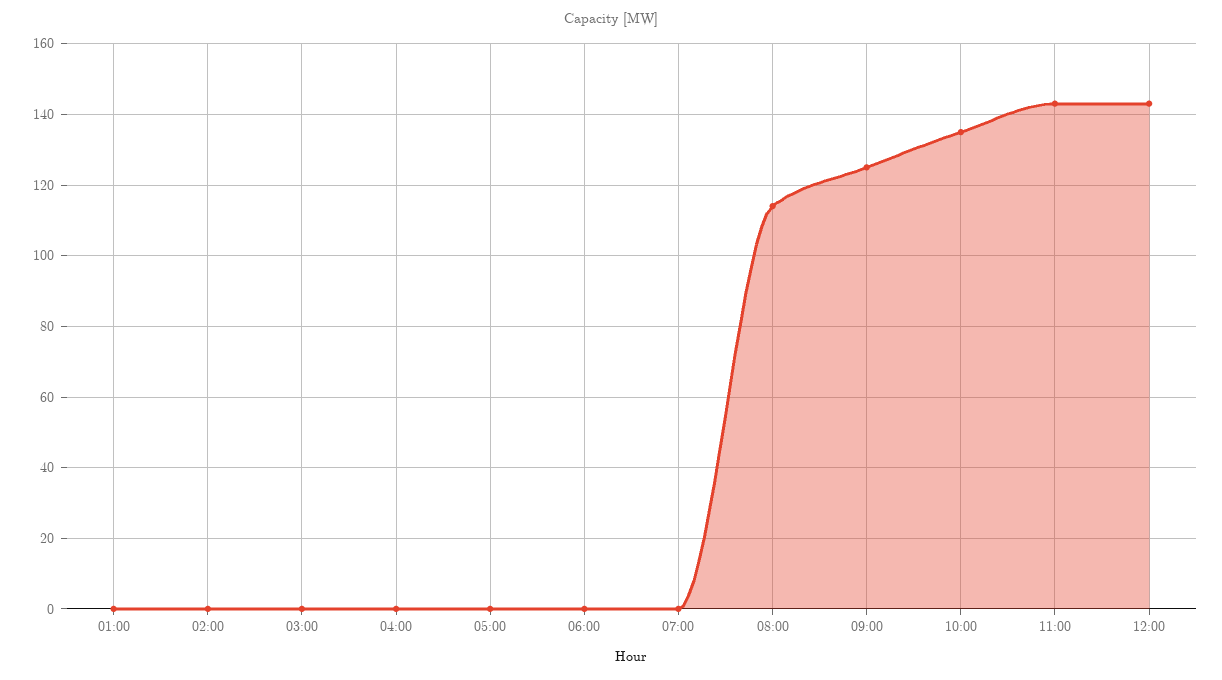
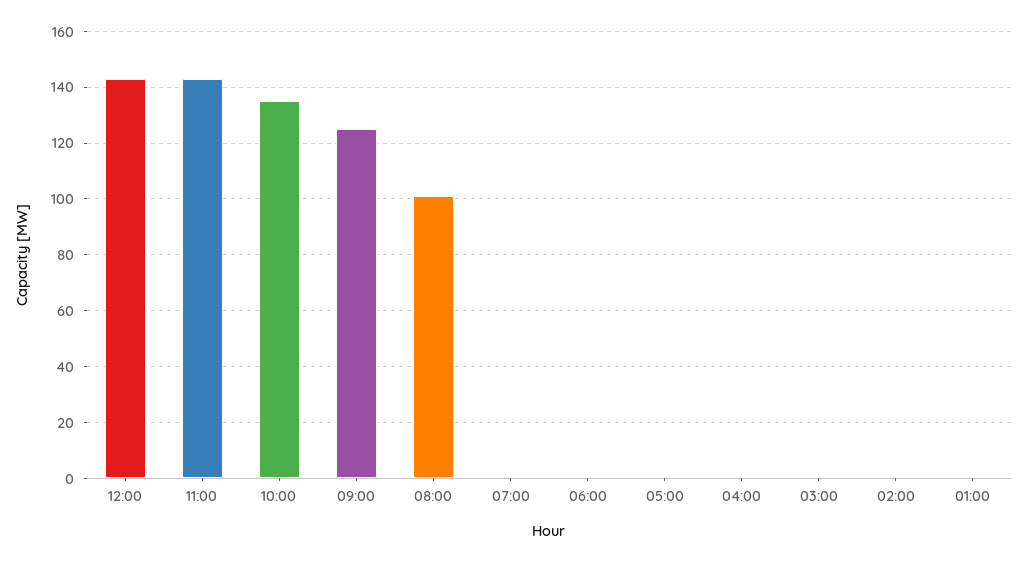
  {
    "01:00": 0,
    "02:00": 0,
    "03:00": 0,
    "04:00": 0,
    "05:00": 0,
    "06:00": 0,
    "07:00": 0,
-   "08:00": 115,
+   "08:00": 100,
    "09:00": 125,
    "10:00": 135,
    "11:00": 145,
    "12:00": 145
  }

